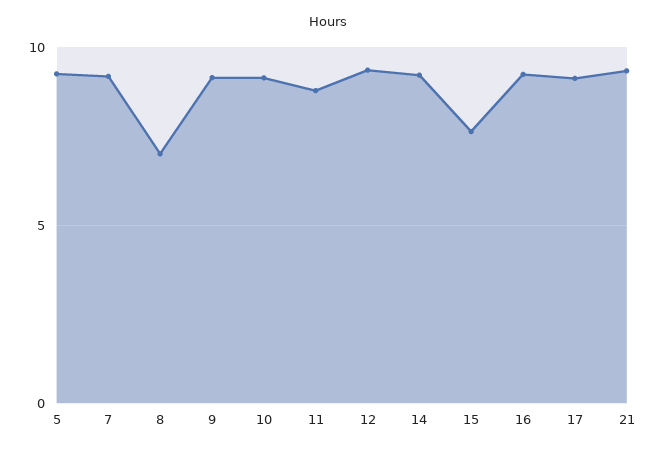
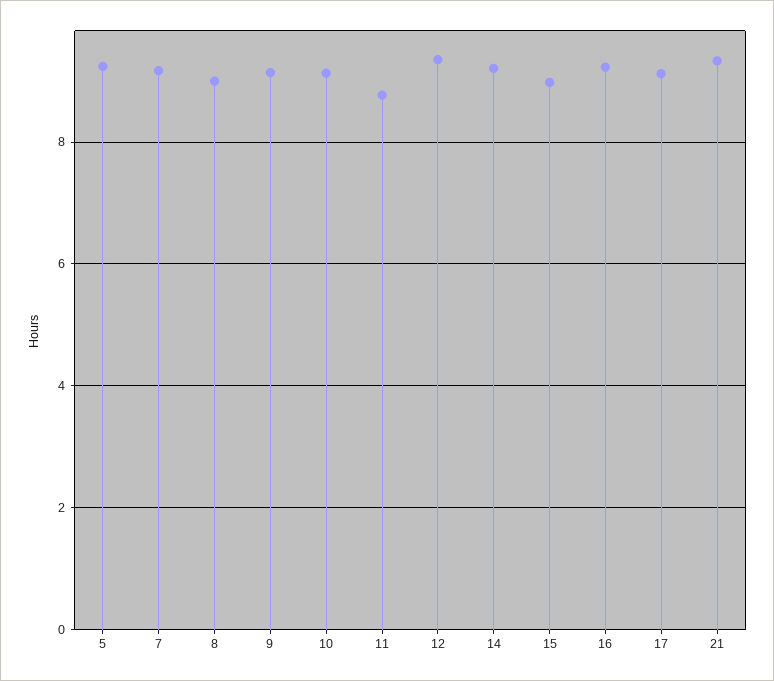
  {
    "5": 9.2,
    "7": 9.2,
-   "8": 7,
+   "8": 9,
    "9": 9.2,
    "10": 9.2,
    "11": 8.8,
    "12": 9.4,
    "14": 9.2,
-   "15": 7.5,
+   "15": 9,
    "16": 9.2,
    "17": 9.2,
    "21": 9.4
  }

